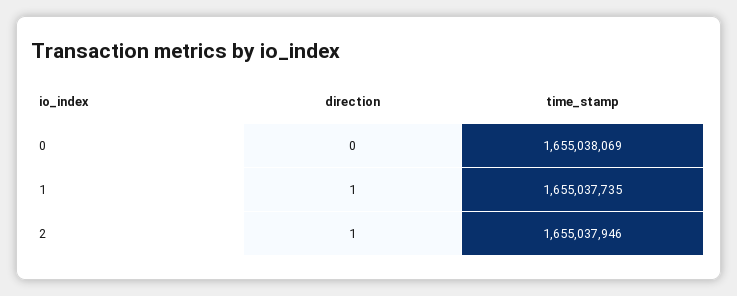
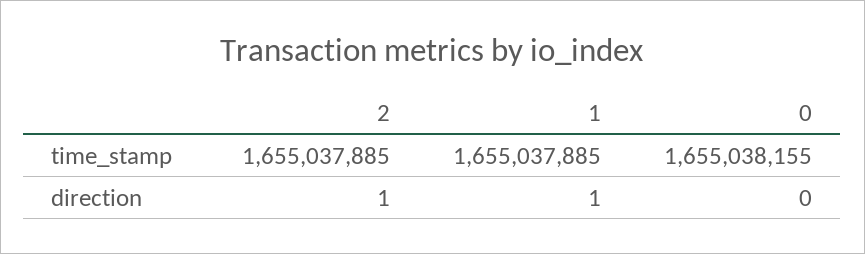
  {
    "direction": {
      "0": 0,
      "1": 1,
      "2": 1
    },
    "time_stamp": {
-     "0": 1655038069,
+     "0": 1655038155,
-     "1": 1655037735,
+     "1": 1655037885,
-     "2": 1655037946
+     "2": 1655037885
    }
  }

